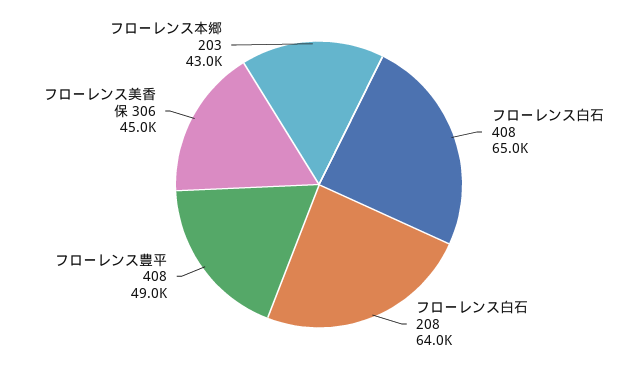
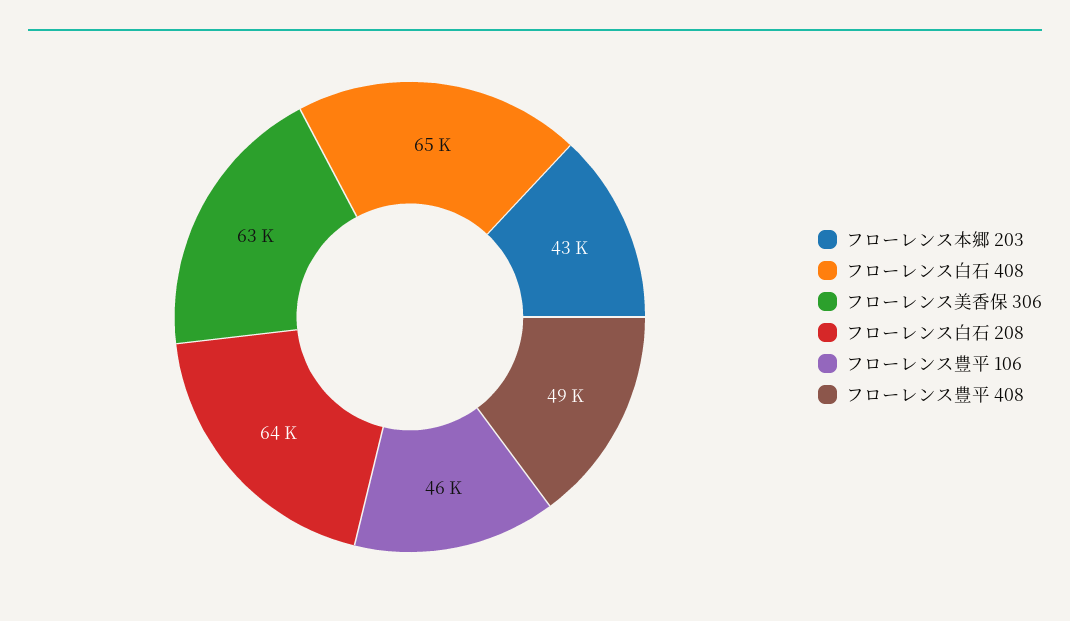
  {
    "フローレンス白石 408": 65000,
    "フローレンス白石 208": 64000,
    "フローレンス豊平 408": 49000,
-   "フローレンス美香保 306": 45000,
+   "フローレンス美香保 306": 63000,
-   "フローレンス本郷 203": 43000
+   "フローレンス本郷 203": 43000,
+   "フローレンス豊平 106": 46000
  }

